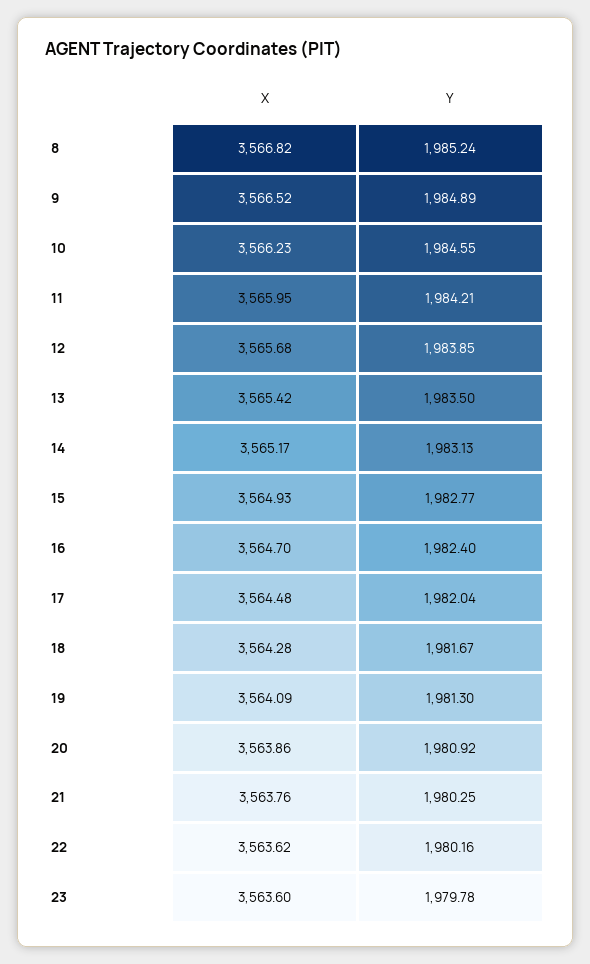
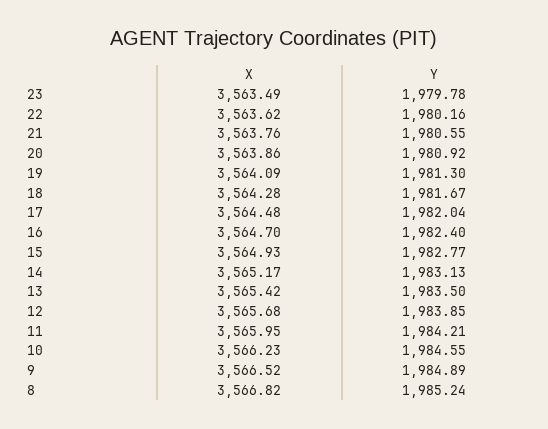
  {
    "X": {
      "8": 3566.82,
      "9": 3566.52,
      "10": 3566.23,
      "11": 3565.95,
      "12": 3565.68,
      "13": 3565.42,
      "14": 3565.17,
      "15": 3564.93,
      "16": 3564.7,
      "17": 3564.48,
      "18": 3564.28,
      "19": 3564.09,
      "20": 3563.86,
      "21": 3563.76,
      "22": 3563.62,
-     "23": 3563.6
+     "23": 3563.49
    },
    "Y": {
      "8": 1985.24,
      "9": 1984.89,
      "10": 1984.55,
      "11": 1984.21,
      "12": 1983.85,
      "13": 1983.5,
      "14": 1983.13,
      "15": 1982.77,
      "16": 1982.4,
      "17": 1982.04,
      "18": 1981.67,
      "19": 1981.3,
      "20": 1980.92,
-     "21": 1980.25,
+     "21": 1980.55,
      "22": 1980.16,
      "23": 1979.78
    }
  }

